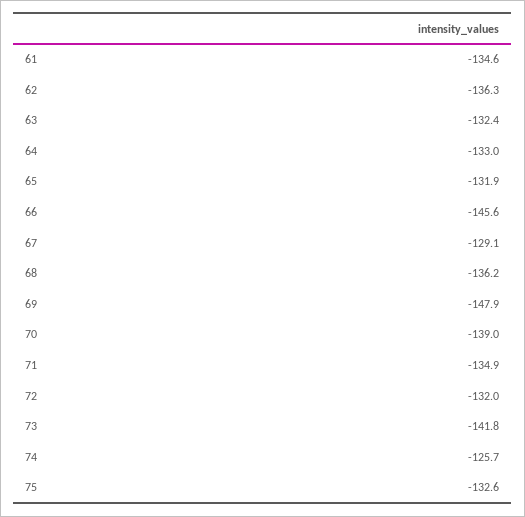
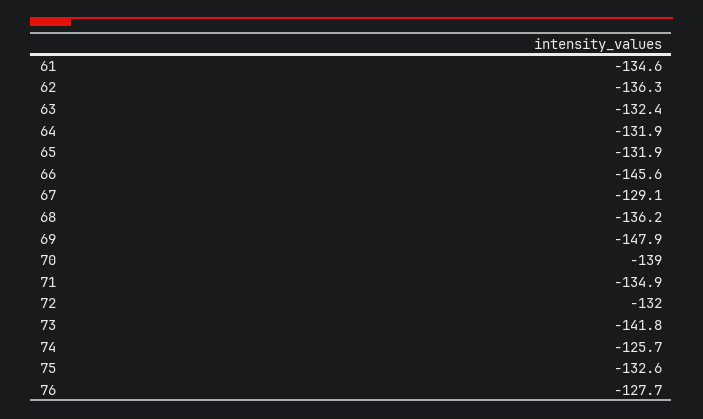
  {
    "61": -134.6,
    "62": -136.3,
    "63": -132.4,
-   "64": -133,
+   "64": -131.9,
    "65": -131.9,
    "66": -145.6,
    "67": -129.1,
    "68": -136.2,
    "69": -147.9,
    "70": -139,
    "71": -134.9,
    "72": -132,
    "73": -141.8,
    "74": -125.7,
-   "75": -132.6
+   "75": -132.6,
+   "76": -127.7
  }

